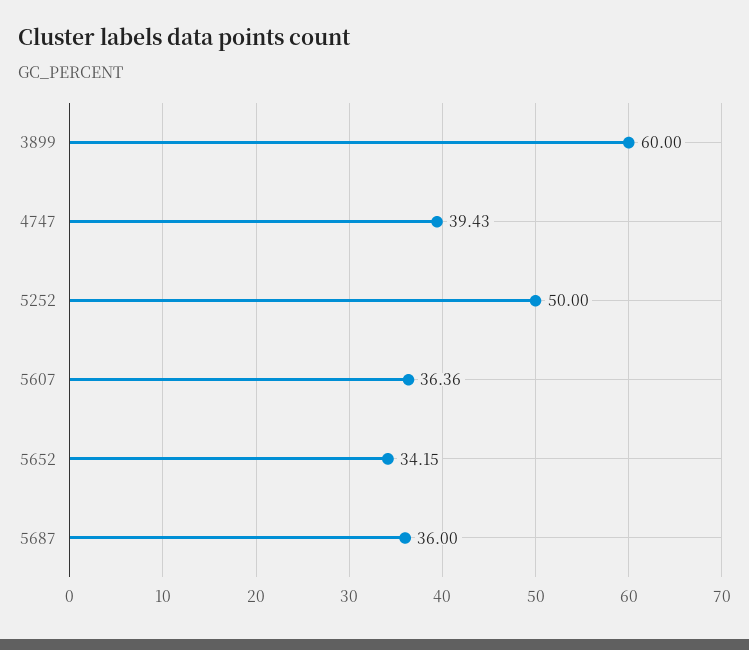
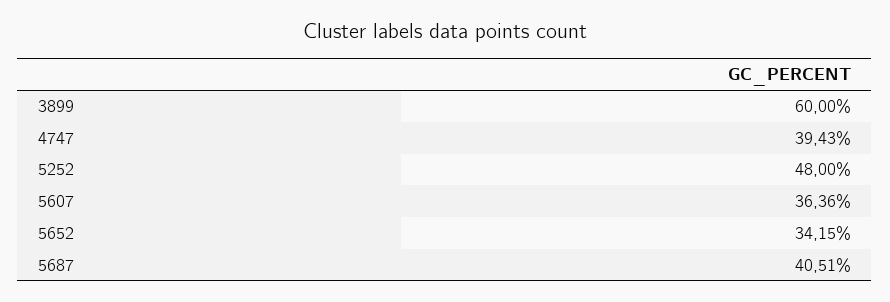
  {
    "3899": 60,
    "4747": 39.43,
-   "5252": 50,
+   "5252": 48,
    "5607": 36.36,
    "5652": 34.15,
-   "5687": 36
+   "5687": 40.51
  }

